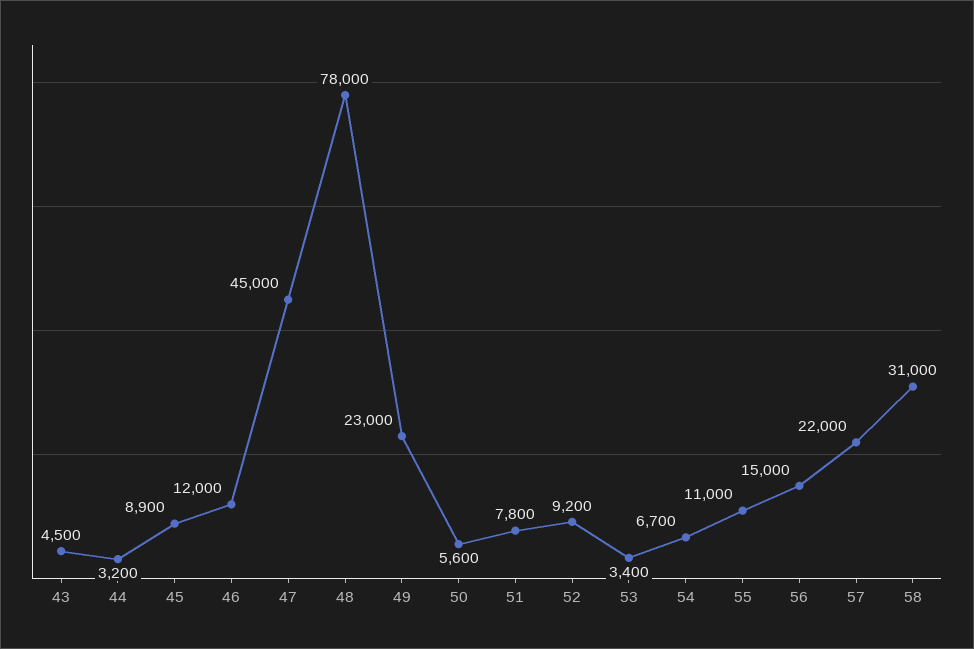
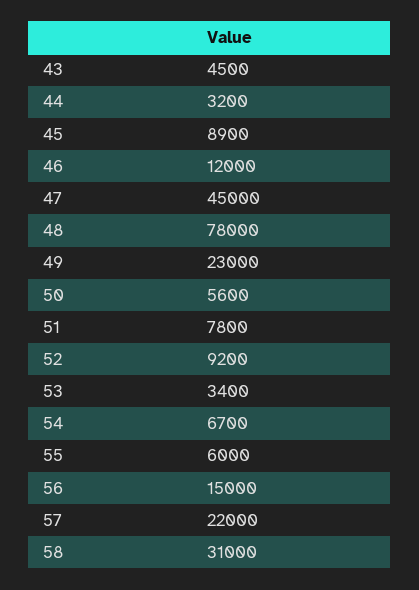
  {
    "43": 4500,
    "44": 3200,
    "45": 8900,
    "46": 12000,
    "47": 45000,
    "48": 78000,
    "49": 23000,
    "50": 5600,
    "51": 7800,
    "52": 9200,
    "53": 3400,
    "54": 6700,
-   "55": 11000,
+   "55": 6000,
    "56": 15000,
    "57": 22000,
    "58": 31000
  }

